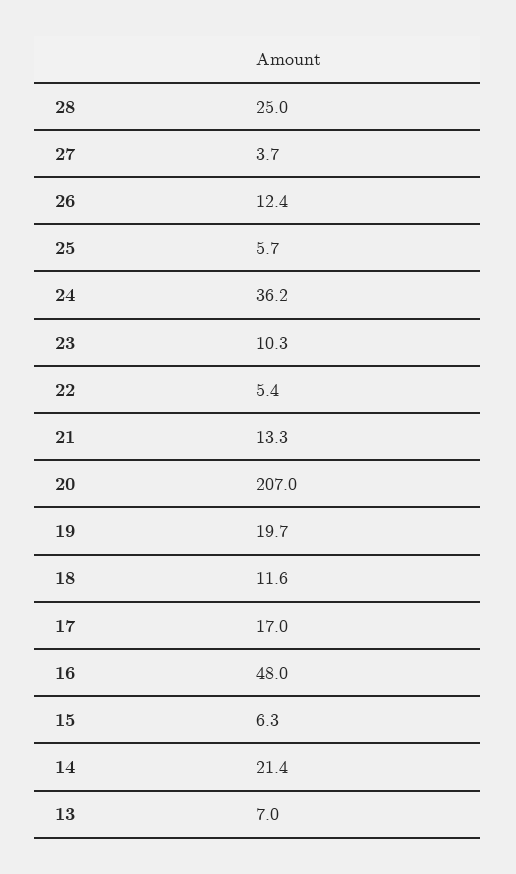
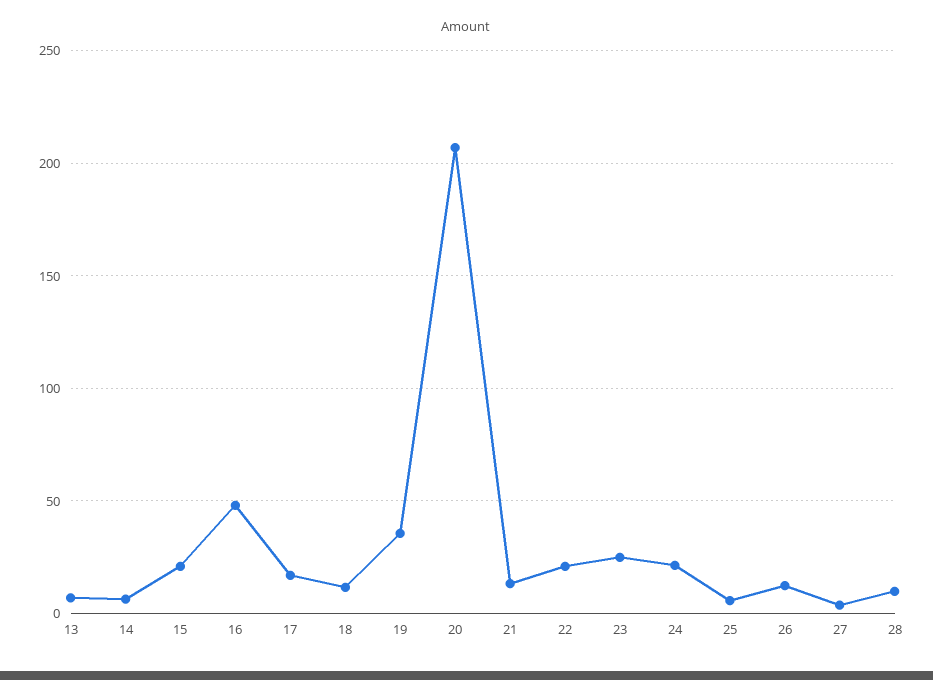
  {
-   "28": 25,
+   "28": 10,
    "27": 3.7,
    "26": 12.4,
    "25": 5.7,
-   "24": 36.2,
+   "24": 20,
-   "23": 10.3,
+   "23": 25,
-   "22": 5.4,
+   "22": 20,
    "21": 13.3,
    "20": 207,
-   "19": 19.7,
+   "19": 35,
    "18": 11.6,
    "17": 17,
    "16": 48,
-   "15": 6.3,
+   "15": 20,
-   "14": 21.4,
+   "14": 5,
    "13": 7
  }

